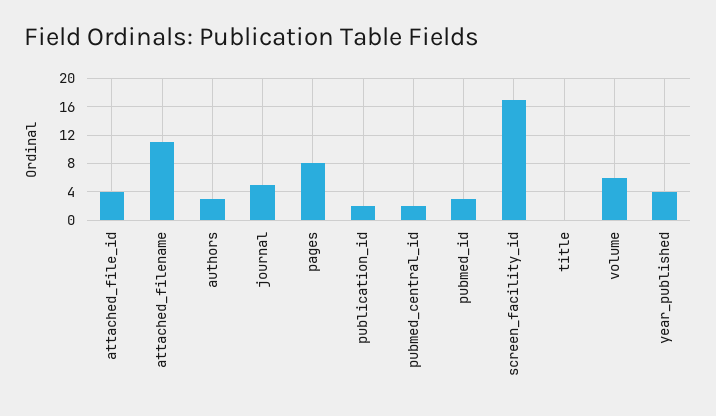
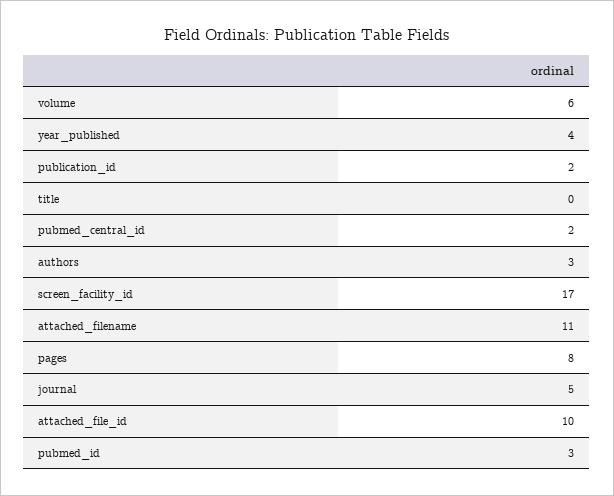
  {
-   "attached_file_id": 4,
+   "attached_file_id": 10,
    "attached_filename": 11,
    "authors": 3,
    "journal": 5,
    "pages": 8,
    "publication_id": 2,
    "pubmed_central_id": 2,
    "pubmed_id": 3,
    "screen_facility_id": 17,
    "title": 0,
    "volume": 6,
    "year_published": 4
  }

